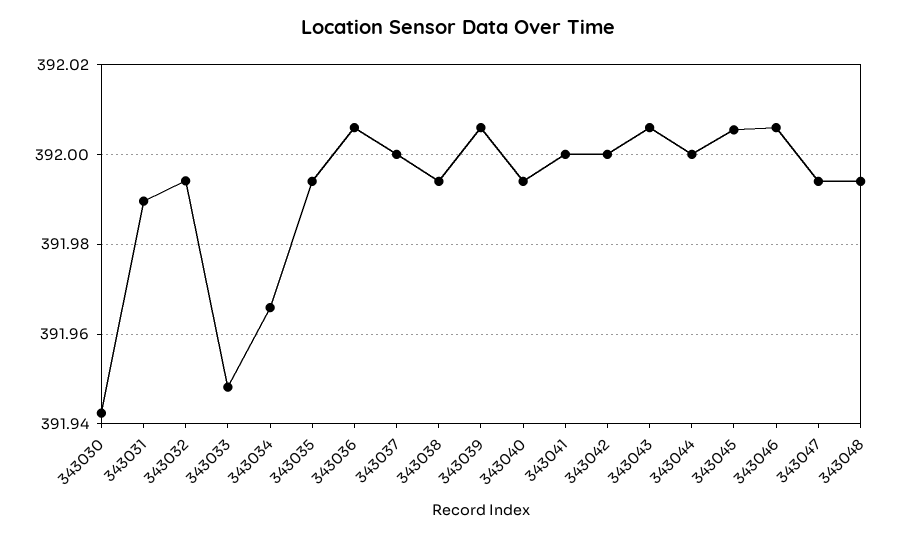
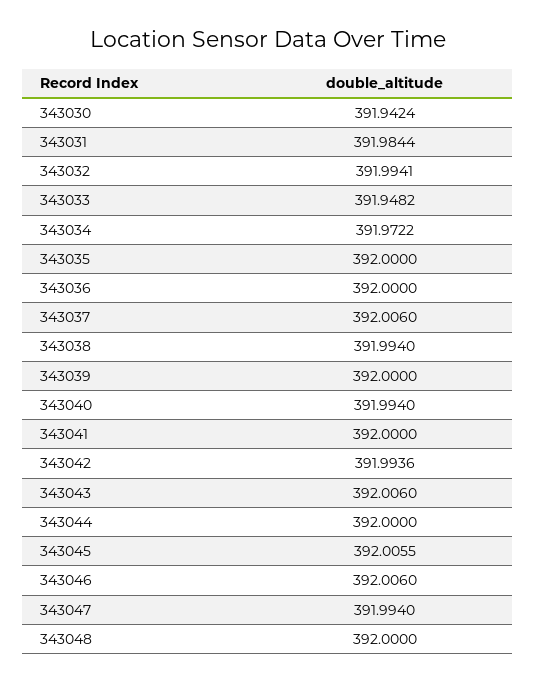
  {
    "343030": 391.9424,
-   "343031": 391.99,
+   "343031": 391.9844,
    "343032": 391.9941,
    "343033": 391.9482,
-   "343034": 391.966,
+   "343034": 391.9722,
-   "343035": 391.994,
+   "343035": 392,
-   "343036": 392.006,
+   "343036": 392,
-   "343037": 392,
+   "343037": 392.006,
    "343038": 391.994,
-   "343039": 392.006,
+   "343039": 392,
    "343040": 391.994,
    "343041": 392,
-   "343042": 392,
+   "343042": 391.9936,
    "343043": 392.006,
    "343044": 392,
    "343045": 392.0055,
    "343046": 392.006,
    "343047": 391.994,
-   "343048": 391.994
+   "343048": 392
  }

